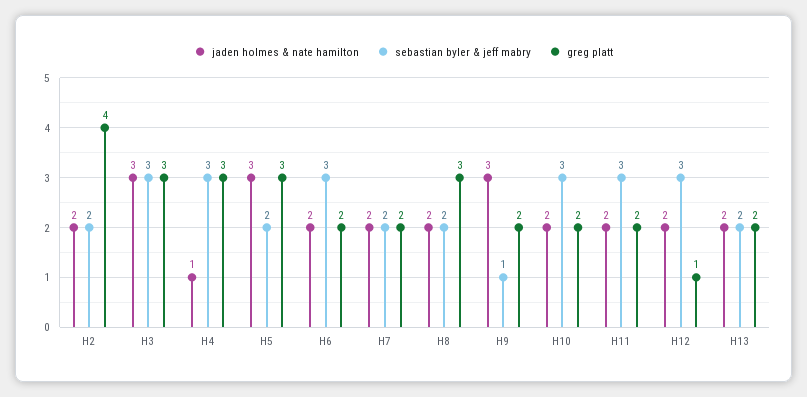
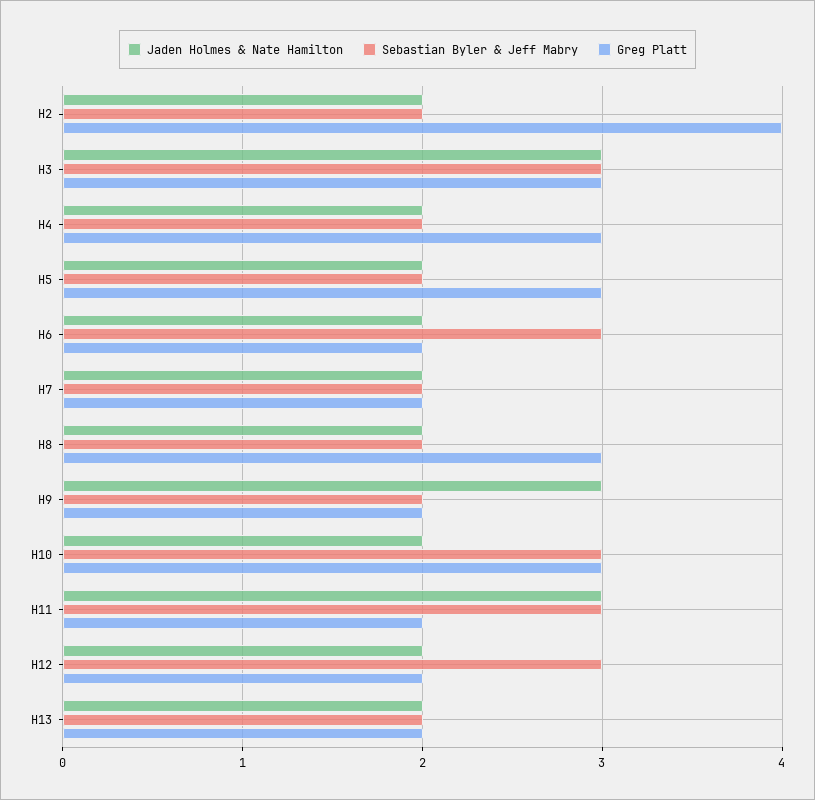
  {
    "jaden holmes & nate hamilton": {
      "H2": 2,
      "H3": 3,
-     "H4": 1,
+     "H4": 2,
-     "H5": 3,
+     "H5": 2,
      "H6": 2,
      "H7": 2,
      "H8": 2,
      "H9": 3,
      "H10": 2,
-     "H11": 2,
+     "H11": 3,
      "H12": 2,
      "H13": 2
    },
    "sebastian byler & jeff mabry": {
      "H2": 2,
      "H3": 3,
-     "H4": 3,
+     "H4": 2,
      "H5": 2,
      "H6": 3,
      "H7": 2,
      "H8": 2,
-     "H9": 1,
+     "H9": 2,
      "H10": 3,
      "H11": 3,
      "H12": 3,
      "H13": 2
    },
    "greg platt": {
      "H2": 4,
      "H3": 3,
      "H4": 3,
      "H5": 3,
      "H6": 2,
      "H7": 2,
      "H8": 3,
      "H9": 2,
-     "H10": 2,
+     "H10": 3,
      "H11": 2,
-     "H12": 1,
+     "H12": 2,
      "H13": 2
    }
  }

